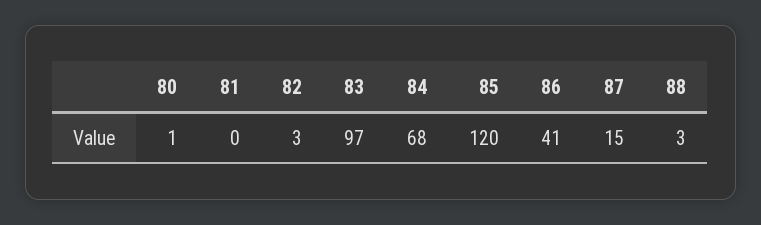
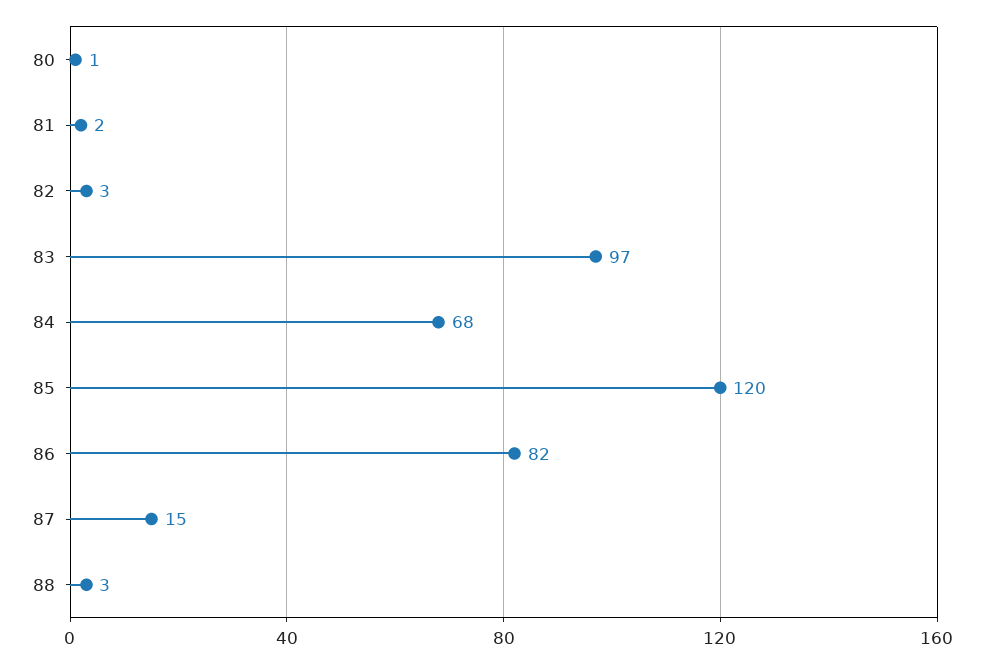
  {
    "80": 1,
-   "81": 0,
+   "81": 2,
    "82": 3,
    "83": 97,
    "84": 68,
    "85": 120,
-   "86": 41,
+   "86": 82,
    "87": 15,
    "88": 3
  }

